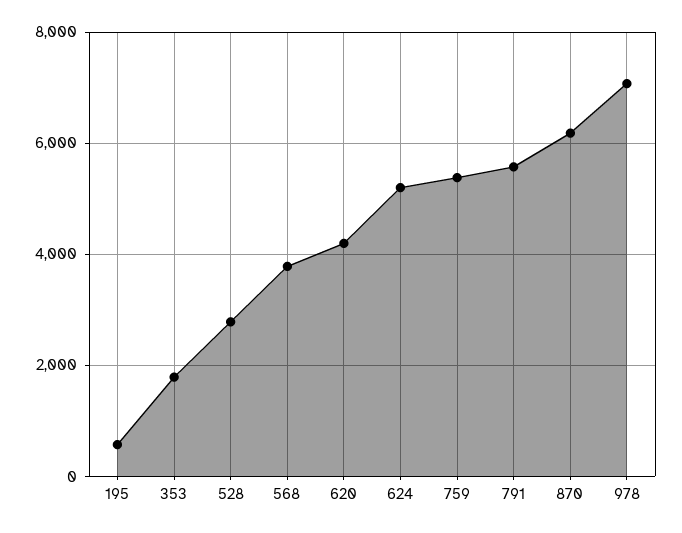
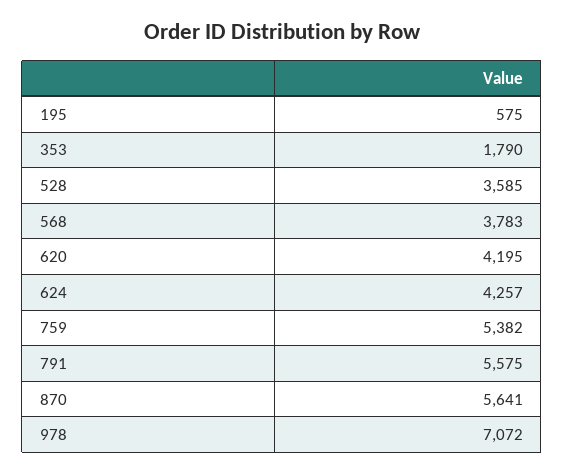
  {
    "195": 575,
    "353": 1790,
-   "528": 2800,
+   "528": 3585,
    "568": 3783,
    "620": 4195,
-   "624": 5200,
+   "624": 4257,
    "759": 5382,
    "791": 5575,
-   "870": 6200,
+   "870": 5641,
    "978": 7072
  }

